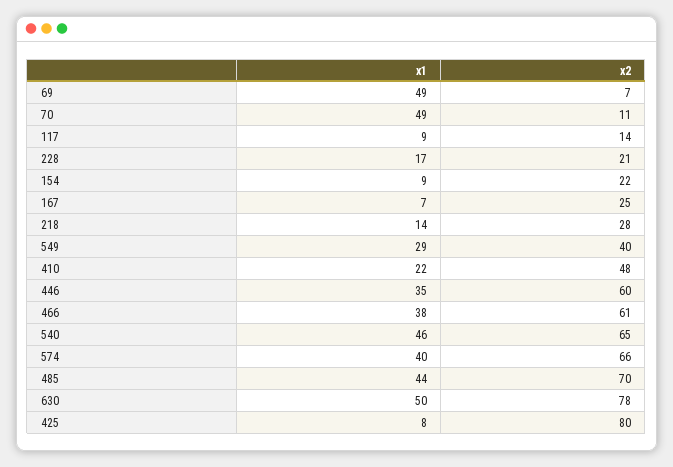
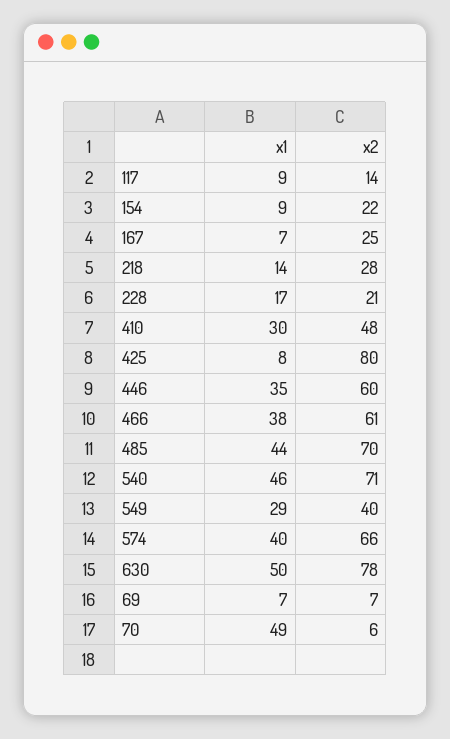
  {
    "x1": {
-     "69": 49,
+     "69": 7,
      "70": 49,
      "117": 9,
      "228": 17,
      "154": 9,
      "167": 7,
      "218": 14,
      "549": 29,
-     "410": 22,
+     "410": 30,
      "446": 35,
      "466": 38,
      "540": 46,
      "574": 40,
      "485": 44,
      "630": 50,
      "425": 8
    },
    "x2": {
      "69": 7,
-     "70": 11,
+     "70": 6,
      "117": 14,
      "228": 21,
      "154": 22,
      "167": 25,
      "218": 28,
      "549": 40,
      "410": 48,
      "446": 60,
      "466": 61,
-     "540": 65,
+     "540": 71,
      "574": 66,
      "485": 70,
      "630": 78,
      "425": 80
    }
  }

